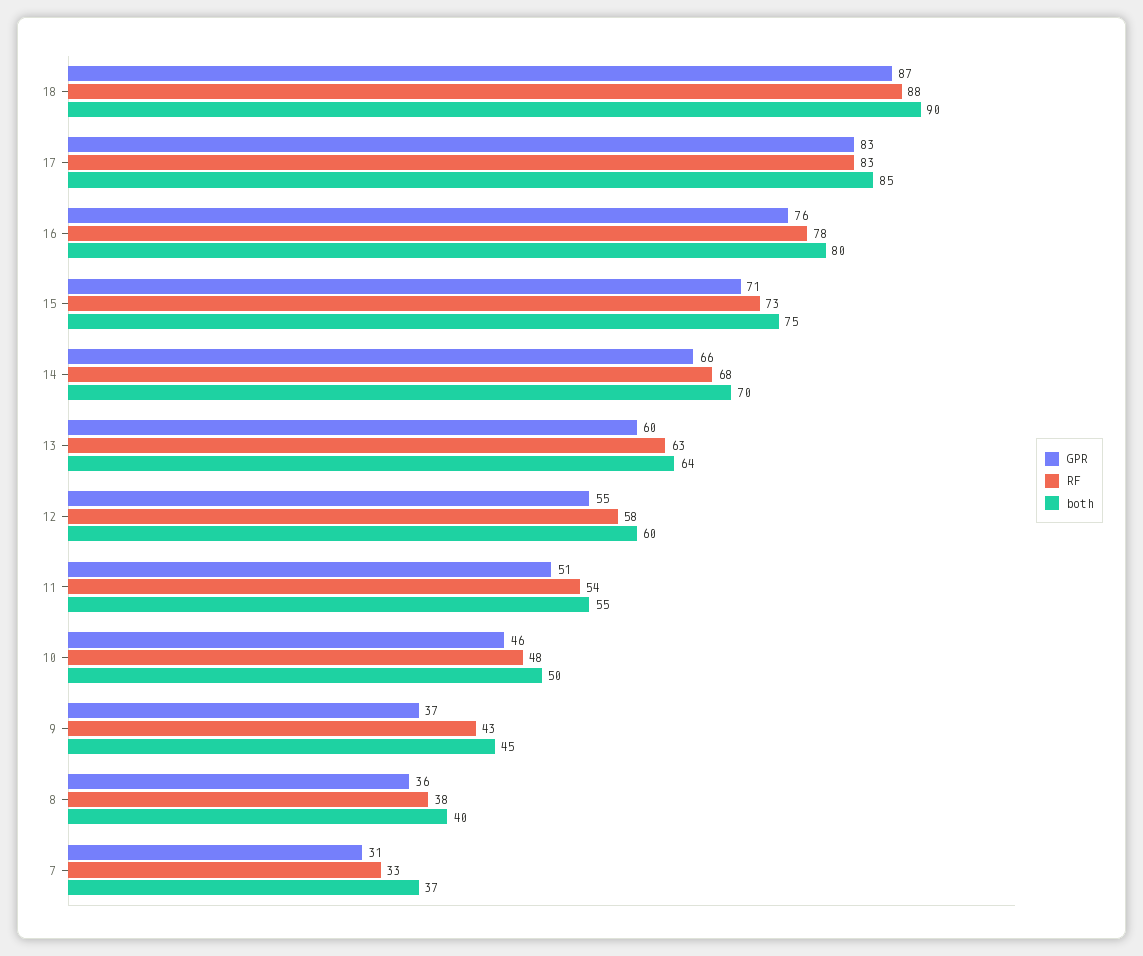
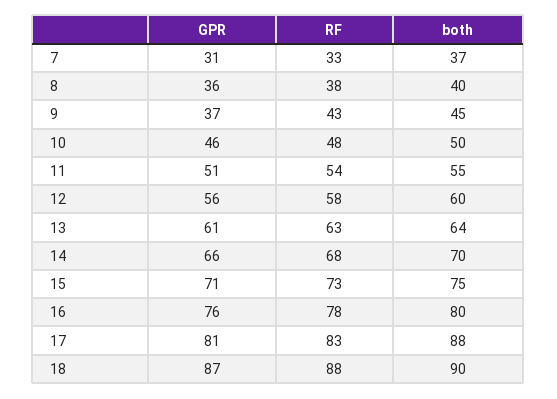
  {
    "GPR": {
      "18": 87,
-     "17": 83,
+     "17": 81,
      "16": 76,
      "15": 71,
      "14": 66,
-     "13": 60,
+     "13": 61,
-     "12": 55,
+     "12": 56,
      "11": 51,
      "10": 46,
      "9": 37,
      "8": 36,
      "7": 31
    },
    "RF": {
      "18": 88,
      "17": 83,
      "16": 78,
      "15": 73,
      "14": 68,
      "13": 63,
      "12": 58,
      "11": 54,
      "10": 48,
      "9": 43,
      "8": 38,
      "7": 33
    },
    "both": {
      "18": 90,
-     "17": 85,
+     "17": 88,
      "16": 80,
      "15": 75,
      "14": 70,
      "13": 64,
      "12": 60,
      "11": 55,
      "10": 50,
      "9": 45,
      "8": 40,
      "7": 37
    }
  }

